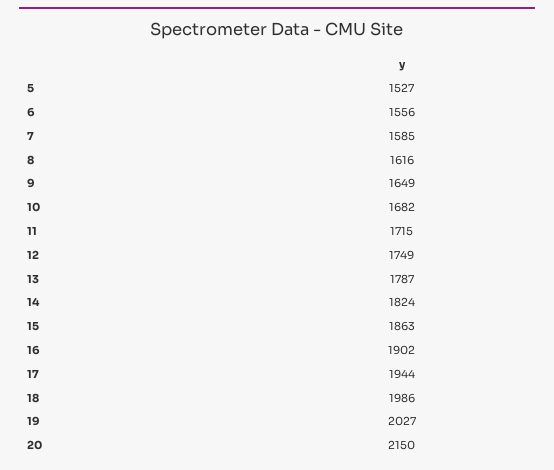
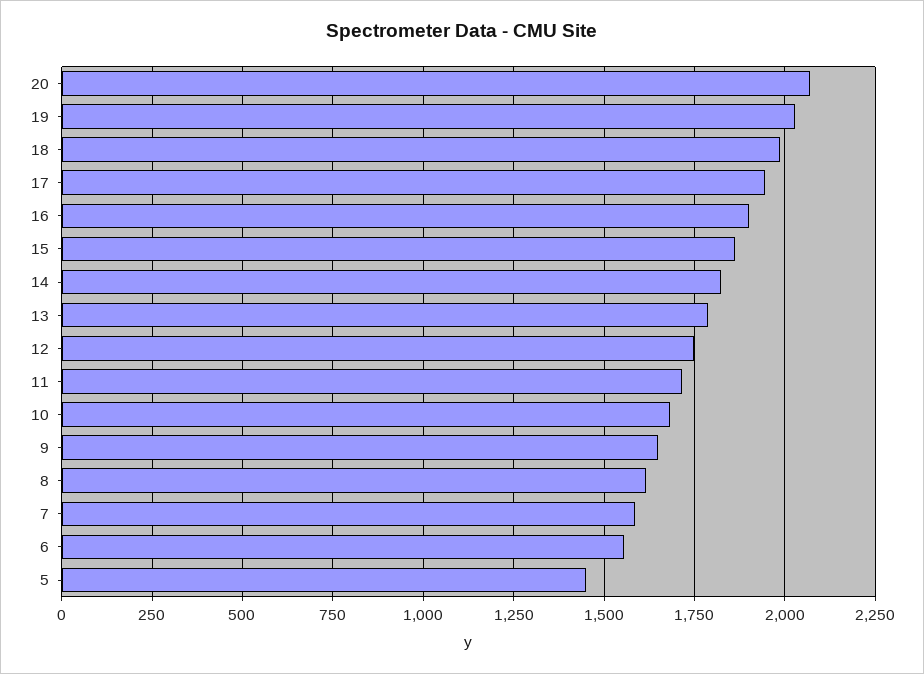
  {
-   "5": 1527,
+   "5": 1450,
    "6": 1556,
    "7": 1585,
    "8": 1616,
    "9": 1649,
    "10": 1682,
    "11": 1715,
    "12": 1749,
    "13": 1787,
    "14": 1824,
    "15": 1863,
    "16": 1902,
    "17": 1944,
    "18": 1986,
    "19": 2027,
-   "20": 2150
+   "20": 2075
  }

